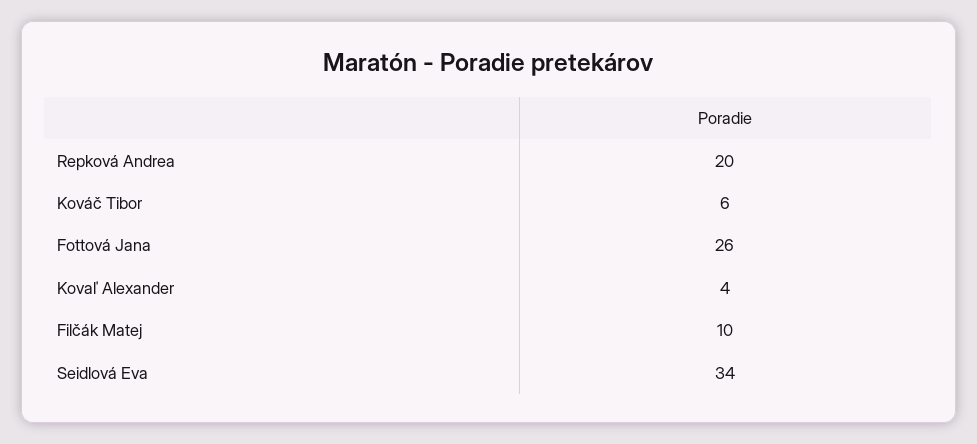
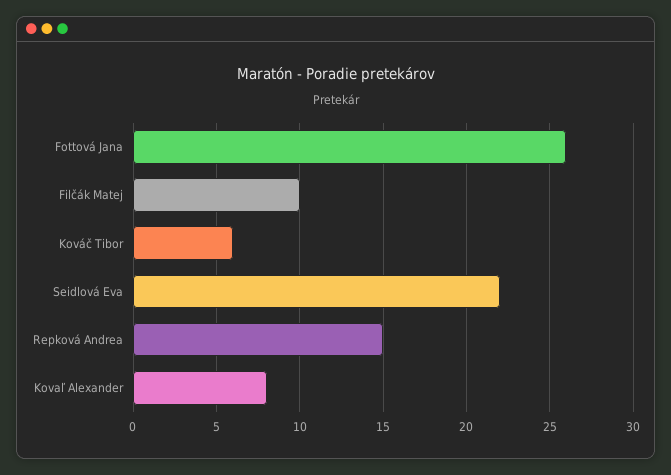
  {
-   "Repková Andrea": 20,
+   "Repková Andrea": 15,
    "Kováč Tibor": 6,
    "Fottová Jana": 26,
-   "Kovaľ Alexander": 4,
+   "Kovaľ Alexander": 8,
    "Filčák Matej": 10,
-   "Seidlová Eva": 34
+   "Seidlová Eva": 22
  }

